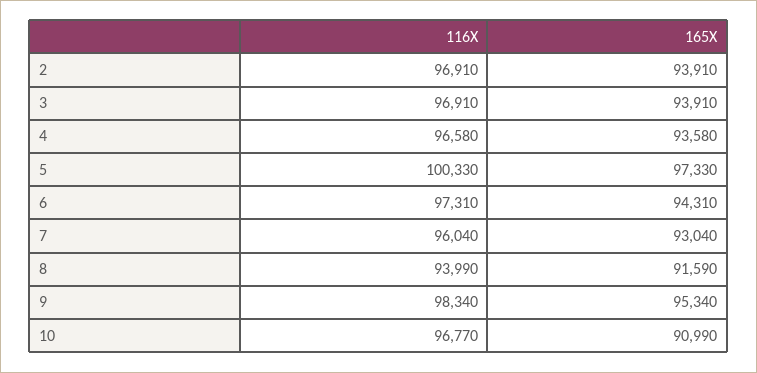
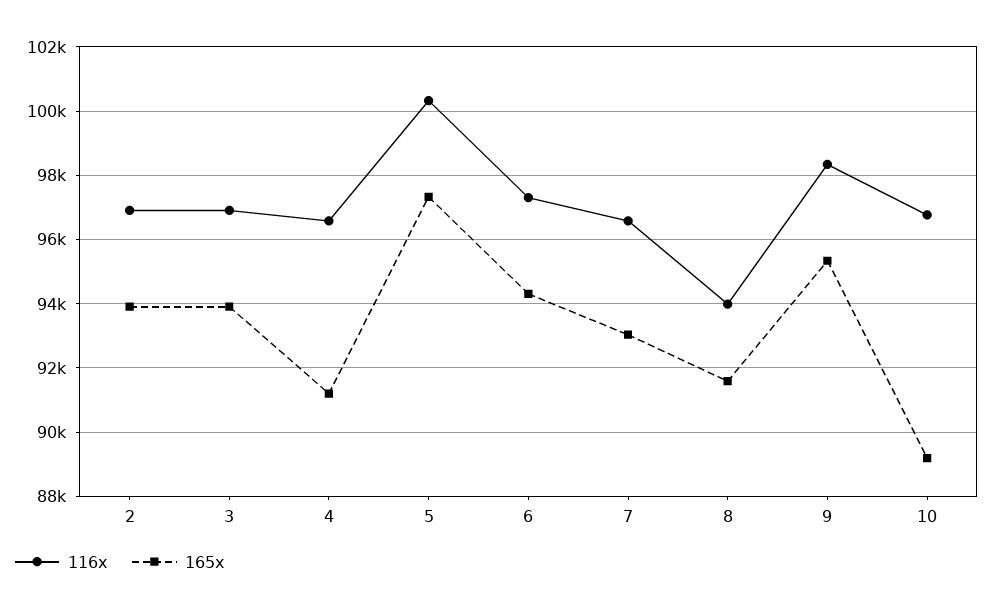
  {
    "116X": {
      "2": 96910,
      "3": 96910,
      "4": 96580,
      "5": 100330,
      "6": 97310,
-     "7": 96040,
+     "7": 96600,
      "8": 93990,
      "9": 98340,
      "10": 96770
    },
    "165X": {
      "2": 93910,
      "3": 93910,
-     "4": 93580,
+     "4": 91200,
      "5": 97330,
      "6": 94310,
      "7": 93040,
      "8": 91590,
      "9": 95340,
-     "10": 90990
+     "10": 89200
    }
  }

